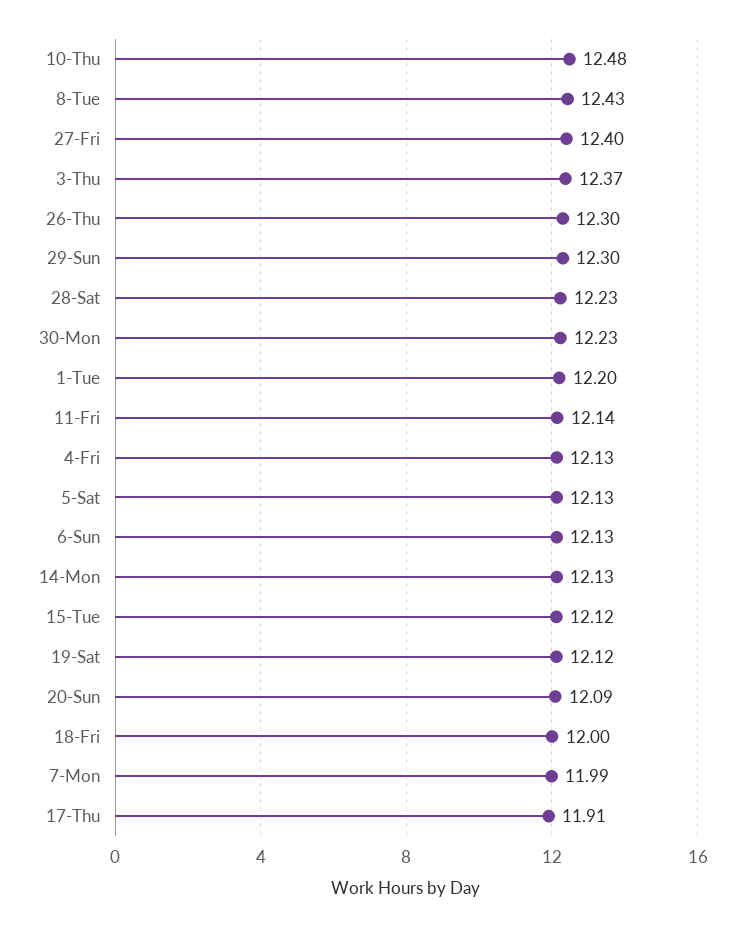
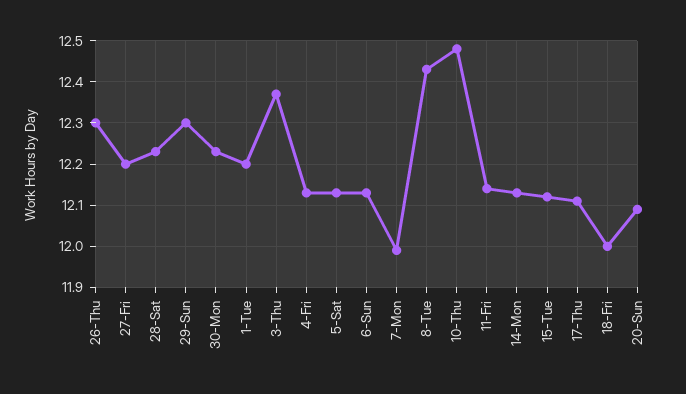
  {
    "10-Thu": 12.48,
    "8-Tue": 12.43,
-   "27-Fri": 12.4,
+   "27-Fri": 12.2,
    "3-Thu": 12.37,
    "26-Thu": 12.3,
    "29-Sun": 12.3,
    "28-Sat": 12.23,
    "30-Mon": 12.23,
    "1-Tue": 12.2,
    "11-Fri": 12.14,
    "4-Fri": 12.13,
    "5-Sat": 12.13,
    "6-Sun": 12.13,
    "14-Mon": 12.13,
    "15-Tue": 12.12,
-   "19-Sat": 12.12,
    "20-Sun": 12.09,
    "18-Fri": 12,
    "7-Mon": 11.99,
-   "17-Thu": 11.91
+   "17-Thu": 12.1
  }

